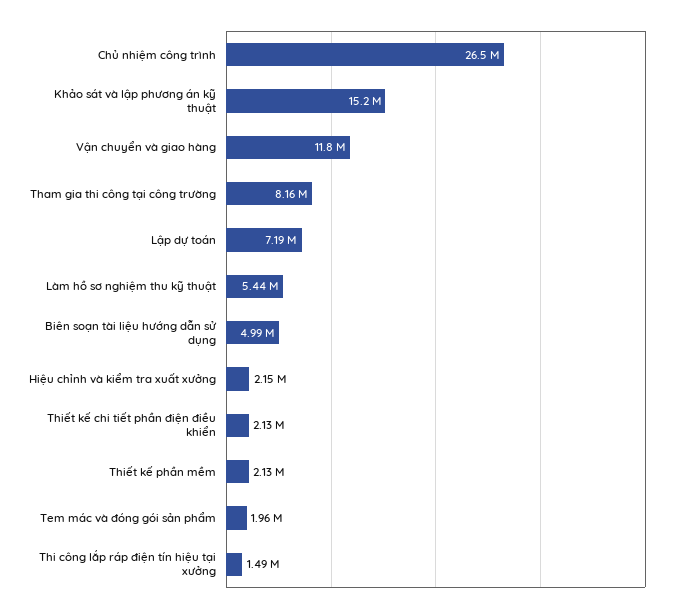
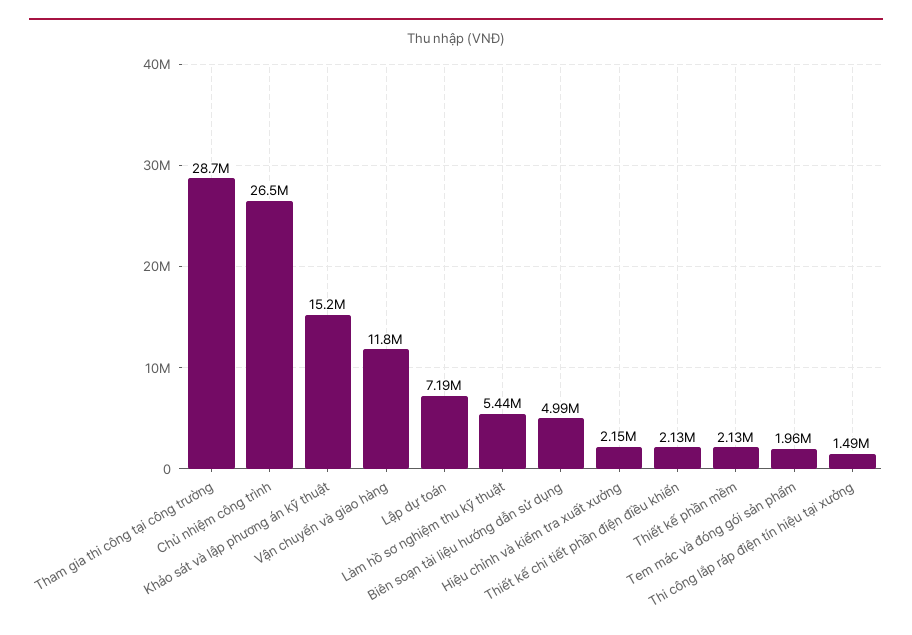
  {
    "Chủ nhiệm công trình": 26500000,
    "Khảo sát và lập phương án kỹ thuật": 15200000,
    "Vận chuyển và giao hàng": 11800000,
-   "Tham gia thi công tại công trường": 8160000,
+   "Tham gia thi công tại công trường": 28700000,
    "Lập dự toán": 7190000,
    "Làm hồ sơ nghiệm thu kỹ thuật": 5440000,
    "Biên soạn tài liệu hướng dẫn sử dụng": 4990000,
    "Hiệu chỉnh và kiểm tra xuất xưởng": 2150000,
    "Thiết kế chi tiết phần điện điều khiển": 2130000,
    "Thiết kế phần mềm": 2130000,
    "Tem mác và đóng gói sản phẩm": 1960000,
    "Thi công lắp ráp điện tín hiệu tại xưởng": 1490000
  }

